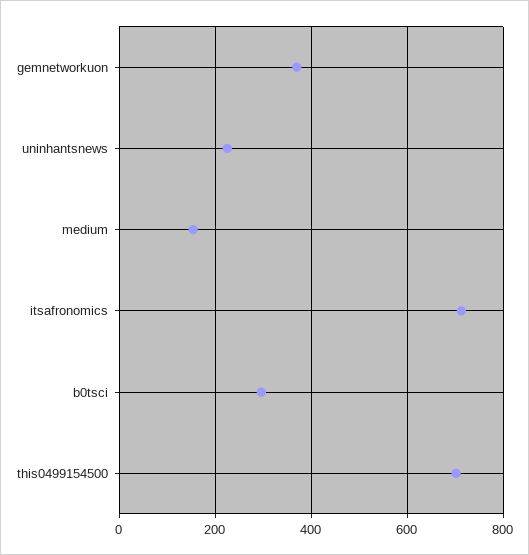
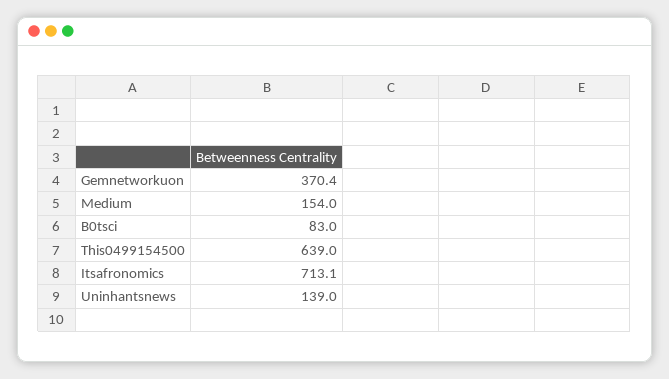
  {
    "gemnetworkuon": 370.4,
-   "uninhantsnews": 220,
+   "uninhantsnews": 139,
    "medium": 154,
    "itsafronomics": 713.1,
-   "b0tsci": 300,
+   "b0tsci": 83,
-   "this0499154500": 700
+   "this0499154500": 639
  }

